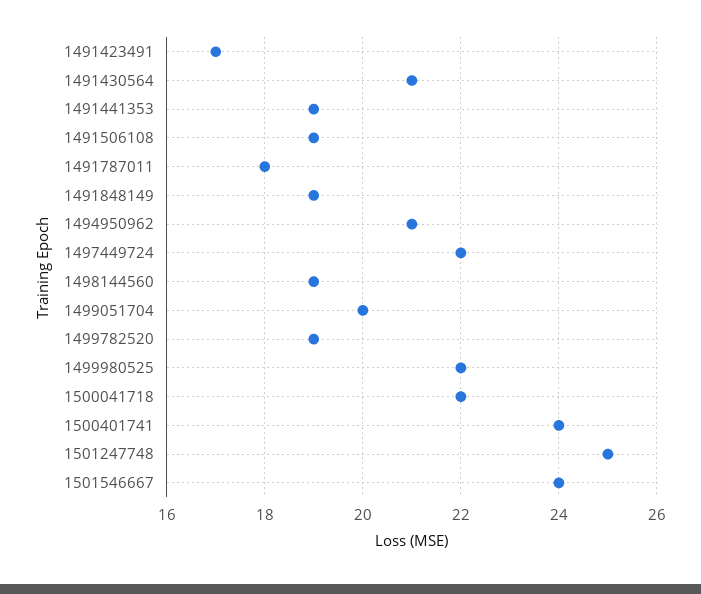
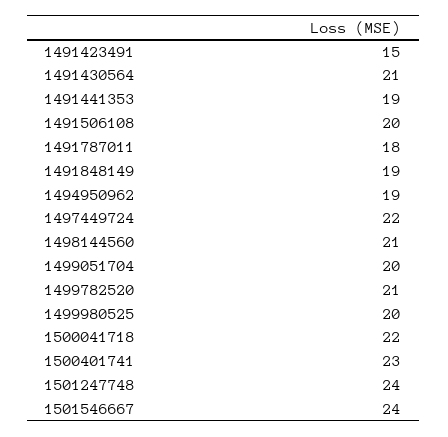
  {
-   "1491423491": 17,
+   "1491423491": 15,
    "1491430564": 21,
    "1491441353": 19,
-   "1491506108": 19,
+   "1491506108": 20,
    "1491787011": 18,
    "1491848149": 19,
-   "1494950962": 21,
+   "1494950962": 19,
    "1497449724": 22,
-   "1498144560": 19,
+   "1498144560": 21,
    "1499051704": 20,
-   "1499782520": 19,
+   "1499782520": 21,
-   "1499980525": 22,
+   "1499980525": 20,
    "1500041718": 22,
-   "1500401741": 24,
+   "1500401741": 23,
-   "1501247748": 25,
+   "1501247748": 24,
    "1501546667": 24
  }

